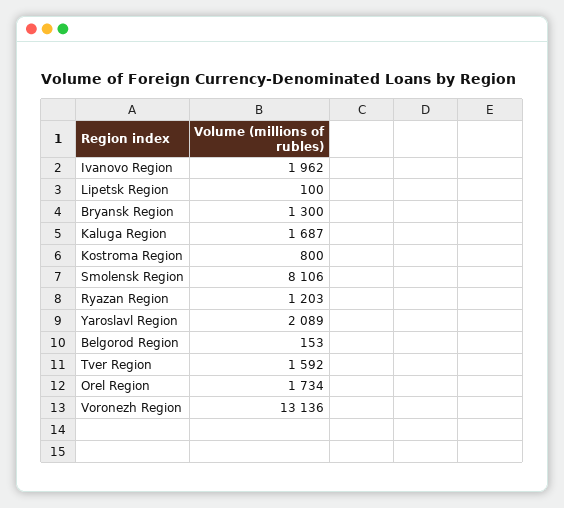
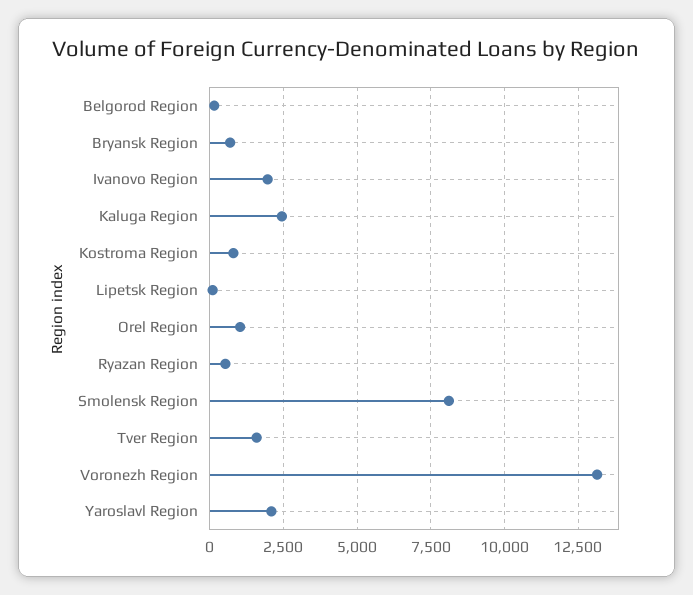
  {
    "Ivanovo Region": 1962,
    "Lipetsk Region": 100,
-   "Bryansk Region": 1300,
+   "Bryansk Region": 750,
-   "Kaluga Region": 1687,
+   "Kaluga Region": 2500,
    "Kostroma Region": 800,
    "Smolensk Region": 8106,
-   "Ryazan Region": 1203,
+   "Ryazan Region": 500,
    "Yaroslavl Region": 2089,
    "Belgorod Region": 153,
    "Tver Region": 1592,
-   "Orel Region": 1734,
+   "Orel Region": 1000,
    "Voronezh Region": 13136
  }

